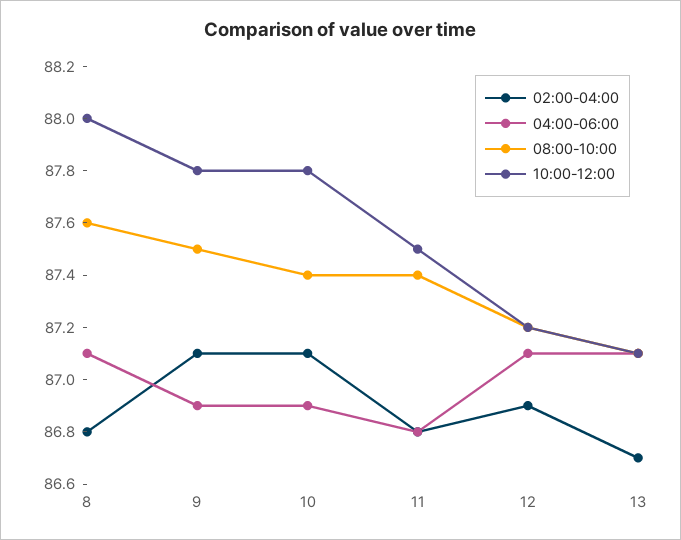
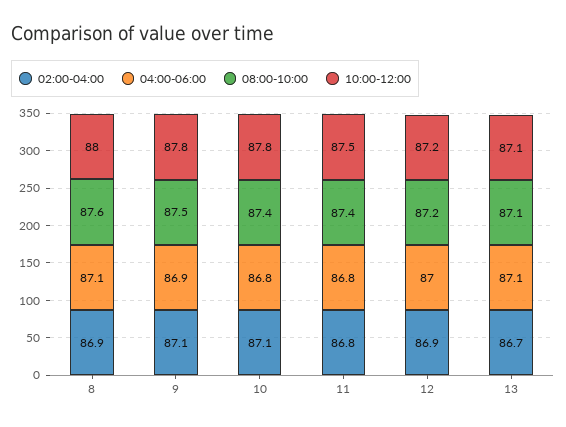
  {
    "02:00-04:00": {
-     "8": 86.8,
+     "8": 86.9,
      "9": 87.1,
      "10": 87.1,
      "11": 86.8,
      "12": 86.9,
      "13": 86.7
    },
    "04:00-06:00": {
      "8": 87.1,
      "9": 86.9,
-     "10": 86.9,
+     "10": 86.8,
      "11": 86.8,
-     "12": 87.1,
+     "12": 87,
      "13": 87.1
    },
    "08:00-10:00": {
      "8": 87.6,
      "9": 87.5,
      "10": 87.4,
      "11": 87.4,
      "12": 87.2,
      "13": 87.1
    },
    "10:00-12:00": {
      "8": 88,
      "9": 87.8,
      "10": 87.8,
      "11": 87.5,
      "12": 87.2,
      "13": 87.1
    }
  }

